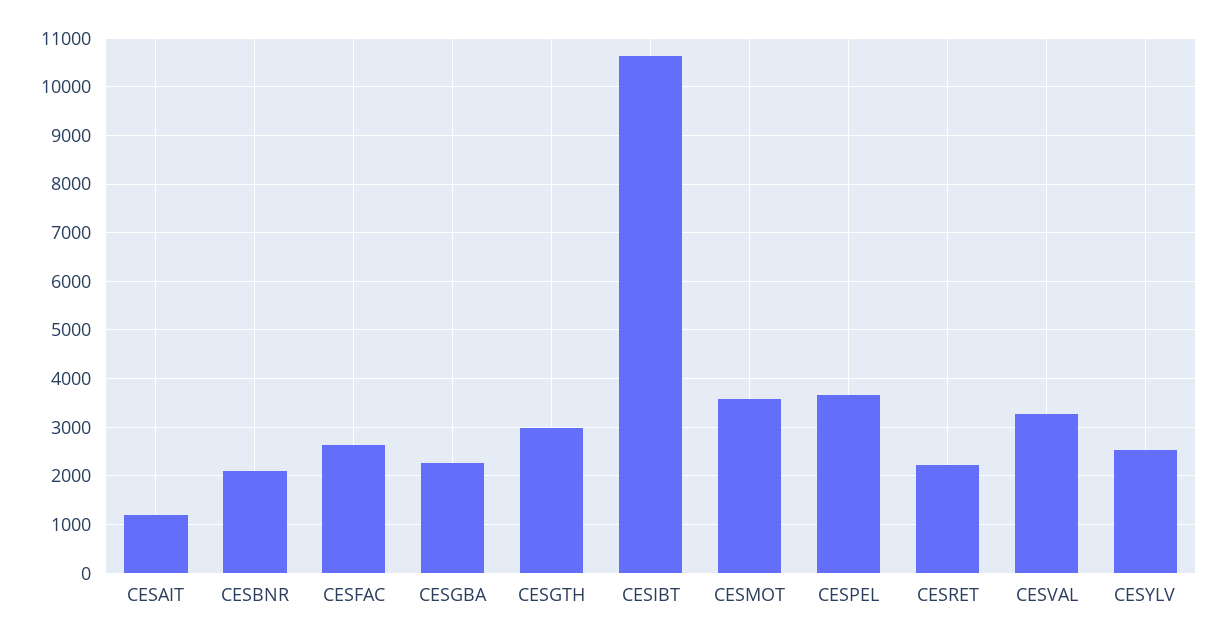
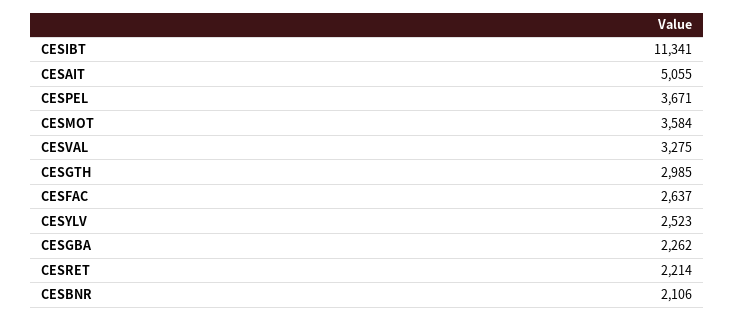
  {
-   "CESAIT": 1200,
+   "CESAIT": 5055,
    "CESBNR": 2106,
    "CESFAC": 2637,
    "CESGBA": 2262,
    "CESGTH": 2985,
-   "CESIBT": 10600,
+   "CESIBT": 11341,
    "CESMOT": 3584,
    "CESPEL": 3671,
    "CESRET": 2214,
    "CESVAL": 3275,
    "CESYLV": 2523
  }

